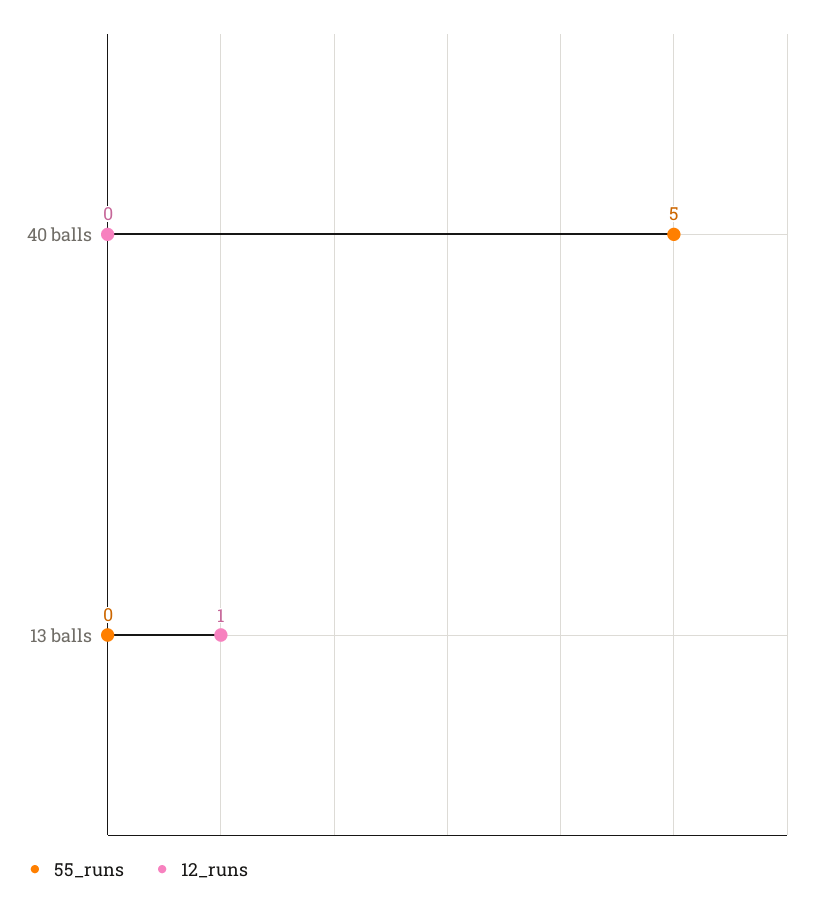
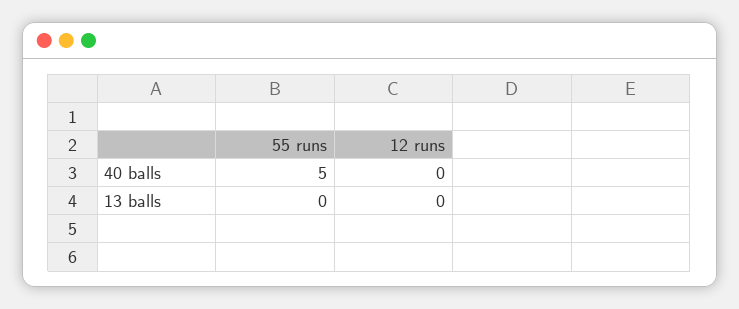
  {
    "55_runs": {
      "40 balls": 5,
      "13 balls": 0
    },
    "12_runs": {
      "40 balls": 0,
-     "13 balls": 1
+     "13 balls": 0
    }
  }

